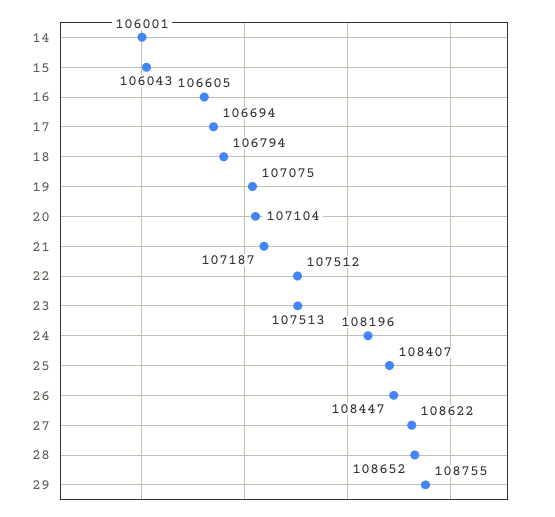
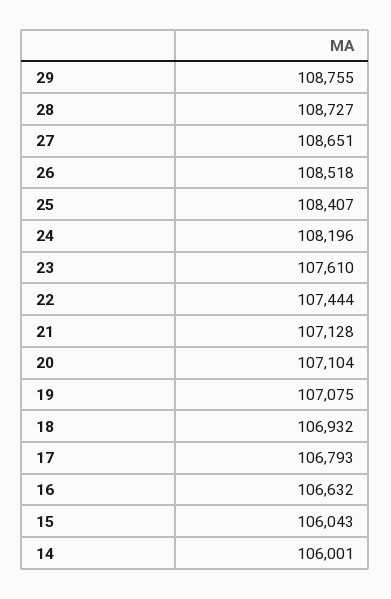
  {
    "14": 106001,
    "15": 106043,
-   "16": 106605,
+   "16": 106632,
-   "17": 106694,
+   "17": 106793,
-   "18": 106794,
+   "18": 106932,
    "19": 107075,
    "20": 107104,
-   "21": 107187,
+   "21": 107128,
-   "22": 107512,
+   "22": 107444,
-   "23": 107513,
+   "23": 107610,
    "24": 108196,
    "25": 108407,
-   "26": 108447,
+   "26": 108518,
-   "27": 108622,
+   "27": 108651,
-   "28": 108652,
+   "28": 108727,
    "29": 108755
  }

